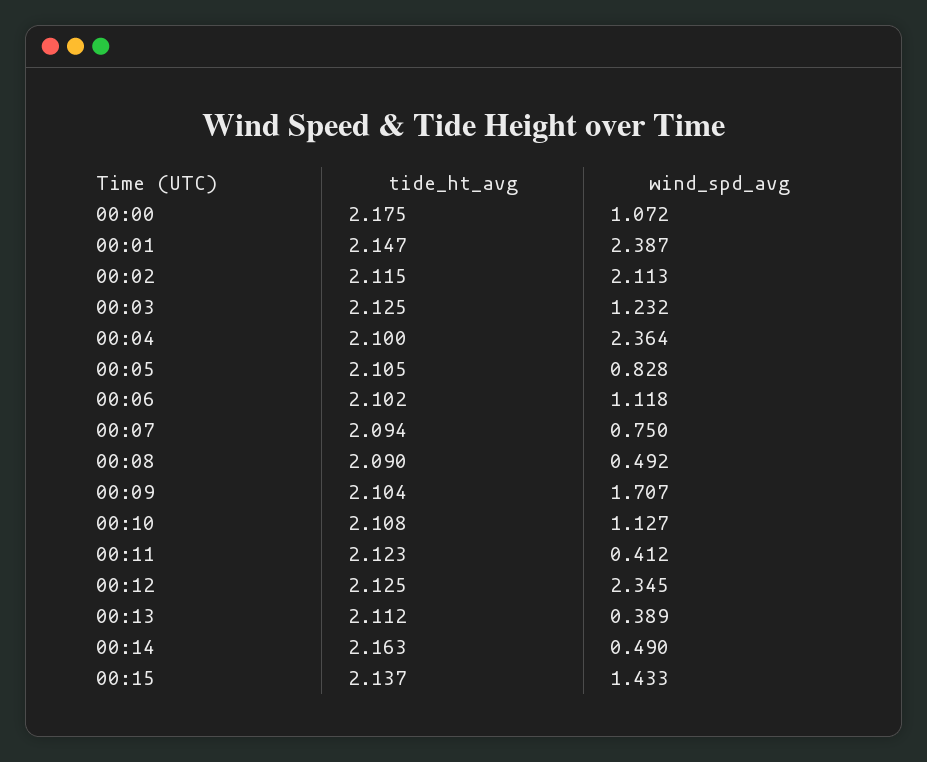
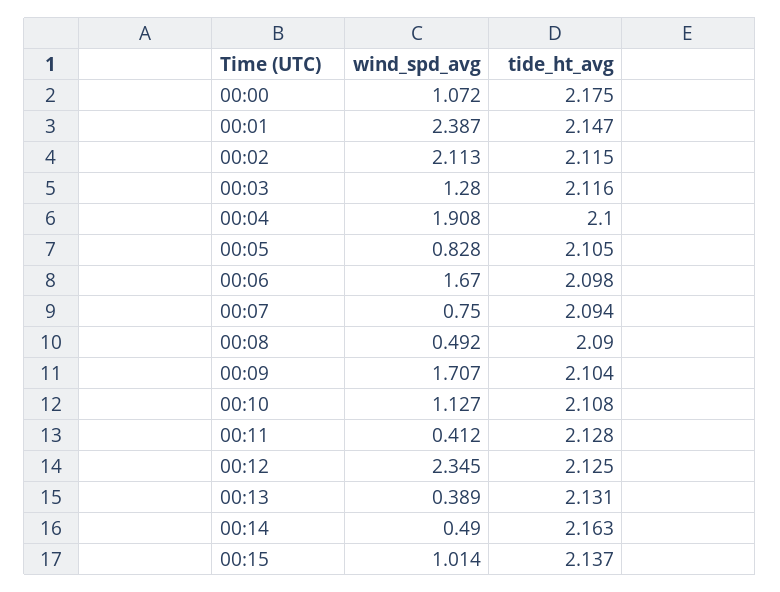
  {
    "tide_ht_avg": {
      "00:00": 2.175,
      "00:01": 2.147,
      "00:02": 2.115,
-     "00:03": 2.125,
+     "00:03": 2.116,
      "00:04": 2.1,
      "00:05": 2.105,
-     "00:06": 2.102,
+     "00:06": 2.098,
      "00:07": 2.094,
      "00:08": 2.09,
      "00:09": 2.104,
      "00:10": 2.108,
-     "00:11": 2.123,
+     "00:11": 2.128,
      "00:12": 2.125,
-     "00:13": 2.112,
+     "00:13": 2.131,
      "00:14": 2.163,
      "00:15": 2.137
    },
    "wind_spd_avg": {
      "00:00": 1.072,
      "00:01": 2.387,
      "00:02": 2.113,
-     "00:03": 1.232,
+     "00:03": 1.28,
-     "00:04": 2.364,
+     "00:04": 1.908,
      "00:05": 0.828,
-     "00:06": 1.118,
+     "00:06": 1.67,
      "00:07": 0.75,
      "00:08": 0.492,
      "00:09": 1.707,
      "00:10": 1.127,
      "00:11": 0.412,
      "00:12": 2.345,
      "00:13": 0.389,
      "00:14": 0.49,
-     "00:15": 1.433
+     "00:15": 1.014
    }
  }

